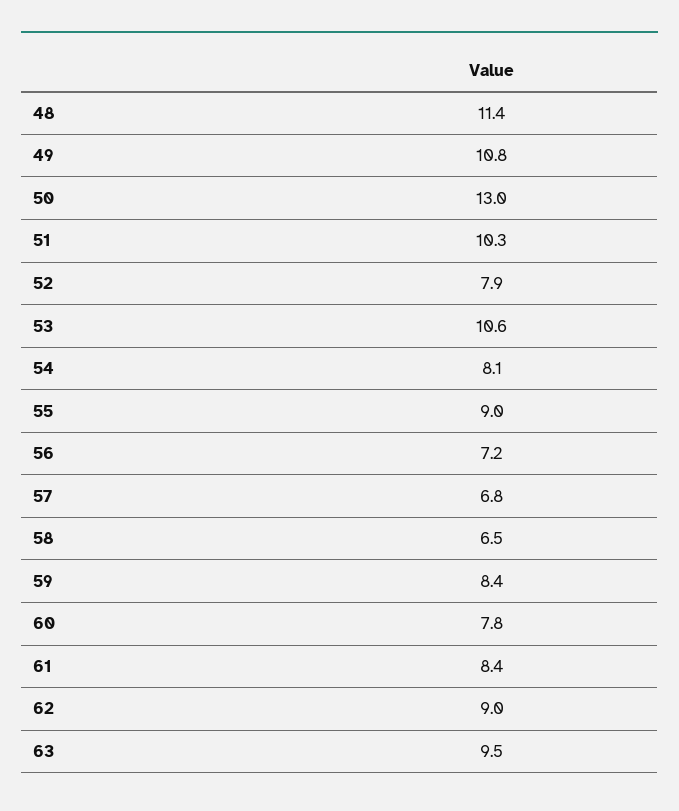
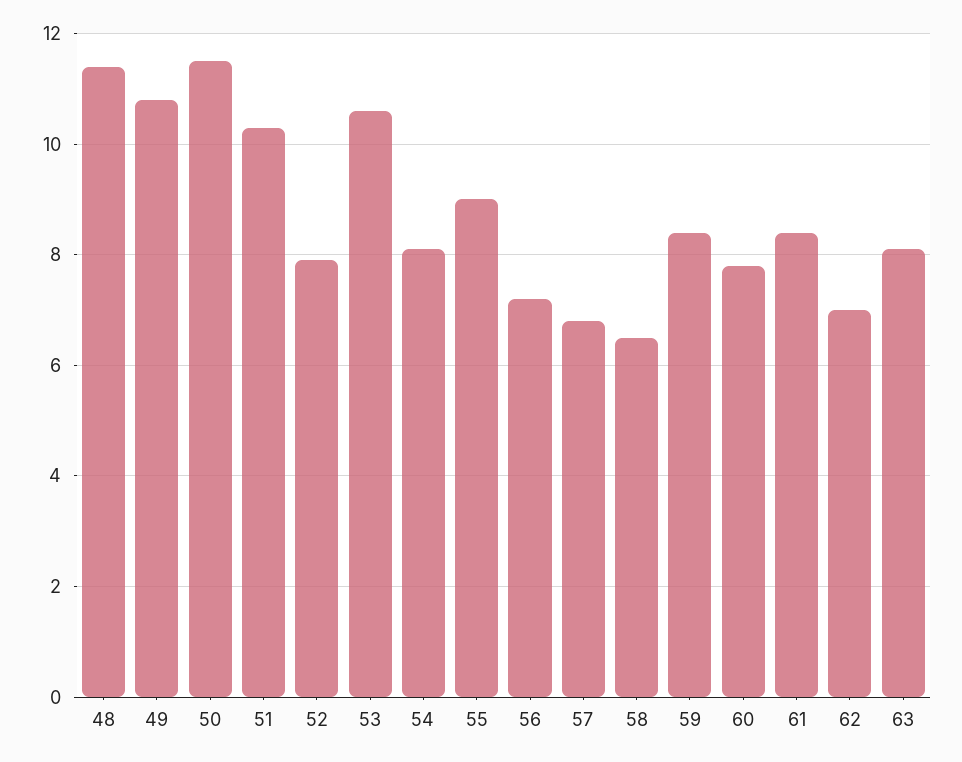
  {
    "48": 11.4,
    "49": 10.8,
-   "50": 13,
+   "50": 11.5,
    "51": 10.3,
    "52": 7.9,
    "53": 10.6,
    "54": 8.1,
    "55": 9,
    "56": 7.2,
    "57": 6.8,
    "58": 6.5,
    "59": 8.4,
    "60": 7.8,
    "61": 8.4,
-   "62": 9,
+   "62": 7,
-   "63": 9.5
+   "63": 8
  }

